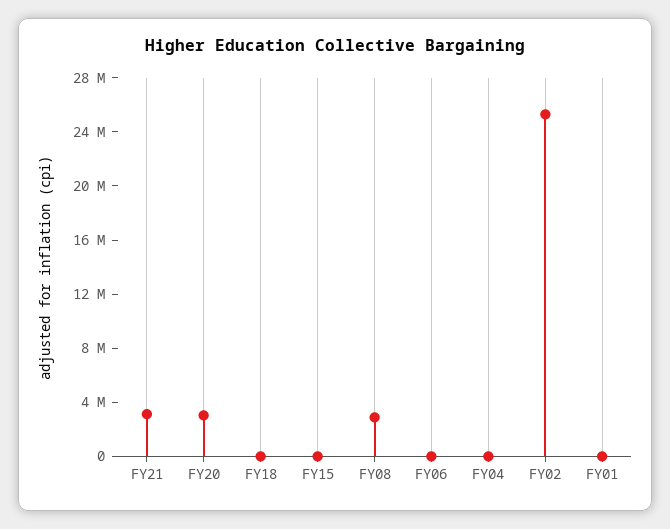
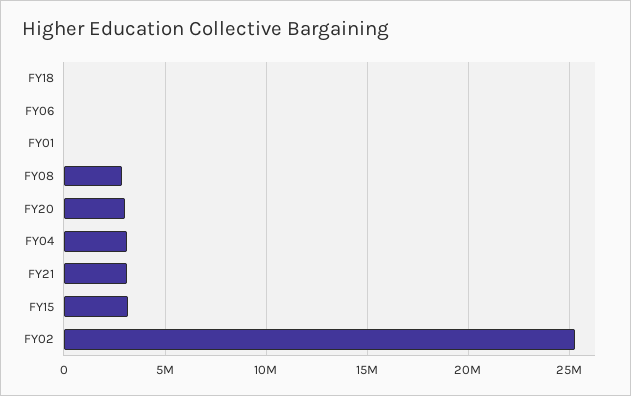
  {
    "FY21": 3000000,
    "FY20": 3000000,
    "FY18": 0,
-   "FY15": 0,
+   "FY15": 3000000,
    "FY08": 3000000,
    "FY06": 0,
-   "FY04": 0,
+   "FY04": 3000000,
    "FY02": 25500000,
    "FY01": 0
  }

